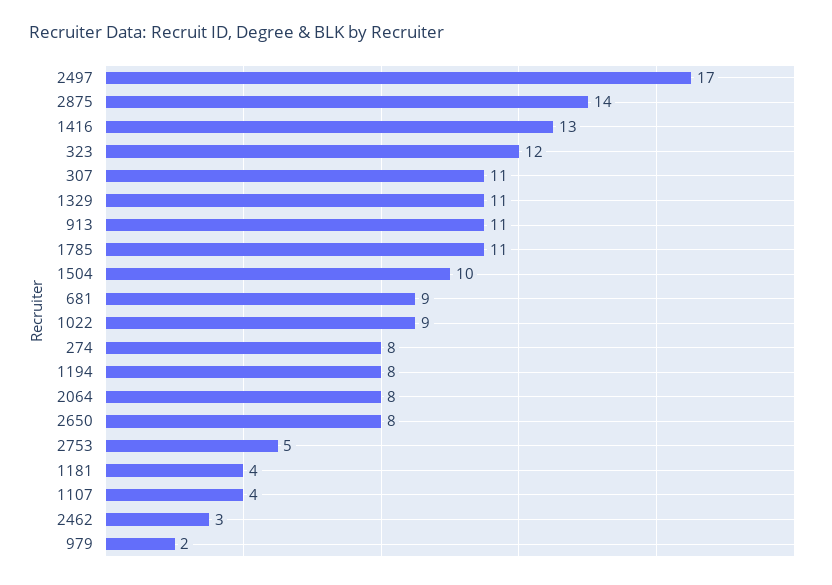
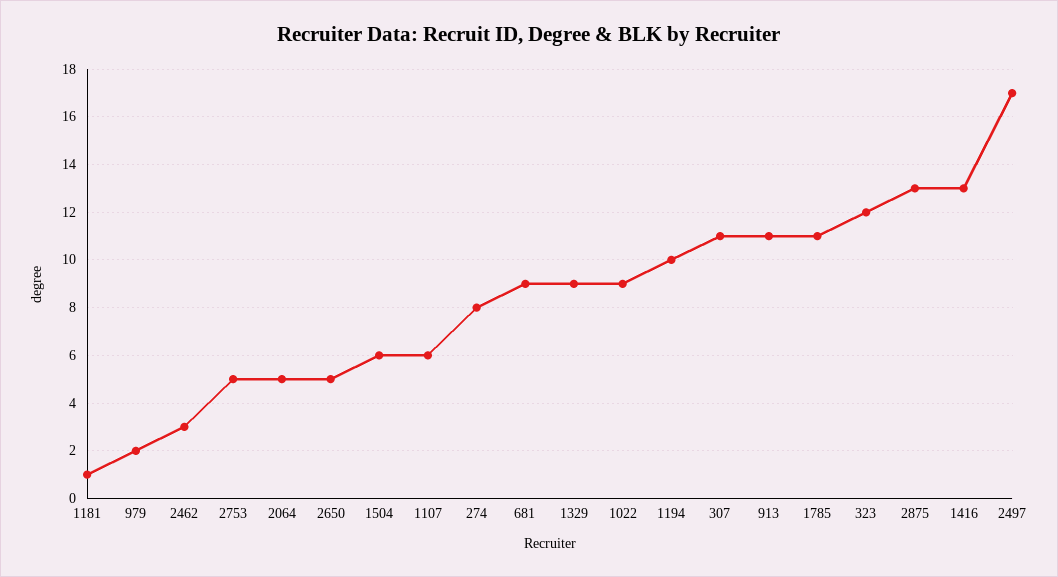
  {
    "2497": 17,
-   "2875": 14,
+   "2875": 13,
    "1416": 13,
    "323": 12,
    "307": 11,
-   "1329": 11,
+   "1329": 9,
    "913": 11,
    "1785": 11,
-   "1504": 10,
+   "1504": 6,
    "681": 9,
    "1022": 9,
    "274": 8,
-   "1194": 8,
+   "1194": 10,
-   "2064": 8,
+   "2064": 5,
-   "2650": 8,
+   "2650": 5,
    "2753": 5,
-   "1181": 4,
+   "1181": 1,
-   "1107": 4,
+   "1107": 6,
    "2462": 3,
    "979": 2
  }

